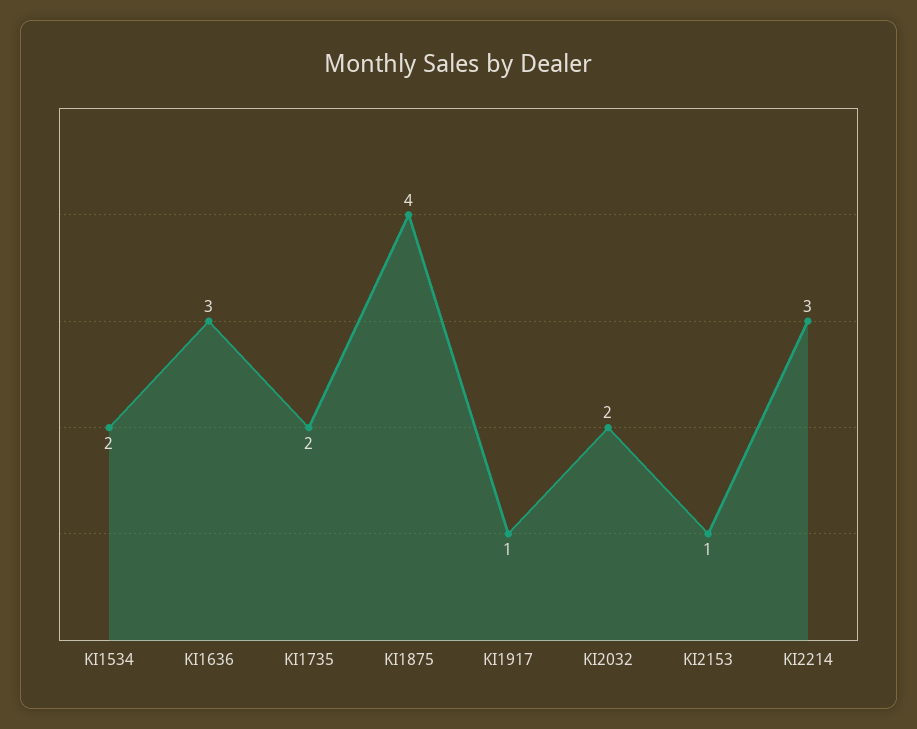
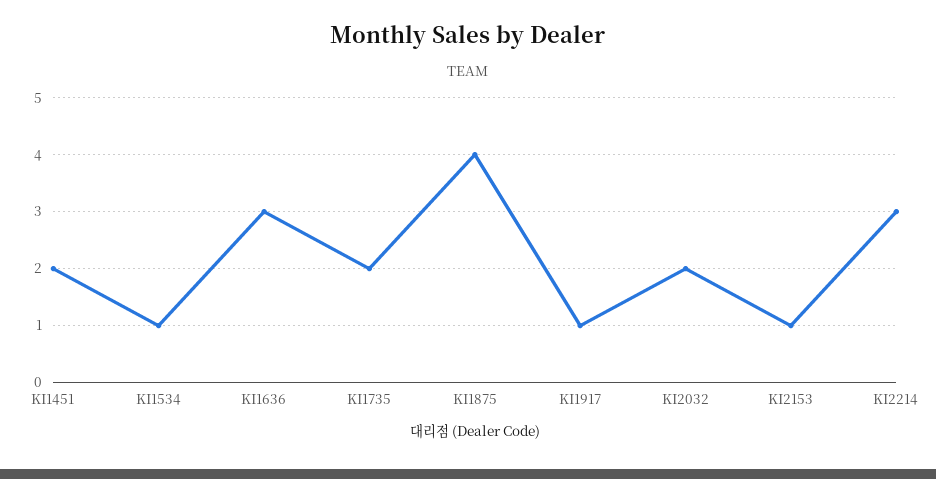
  {
-   "KI1534": 2,
+   "KI1534": 1,
    "KI1636": 3,
    "KI1735": 2,
    "KI1875": 4,
    "KI1917": 1,
    "KI2032": 2,
    "KI2153": 1,
-   "KI2214": 3
+   "KI2214": 3,
+   "KI1451": 2
  }

